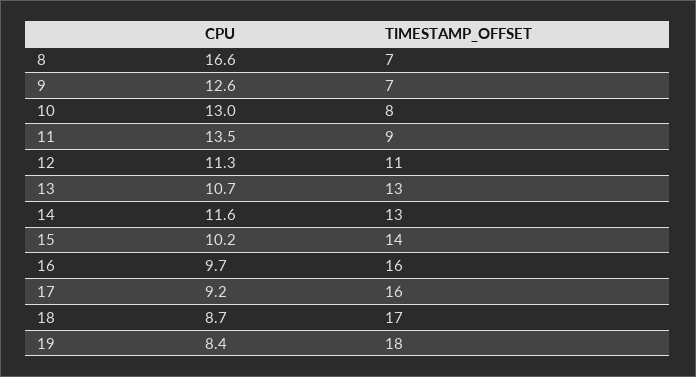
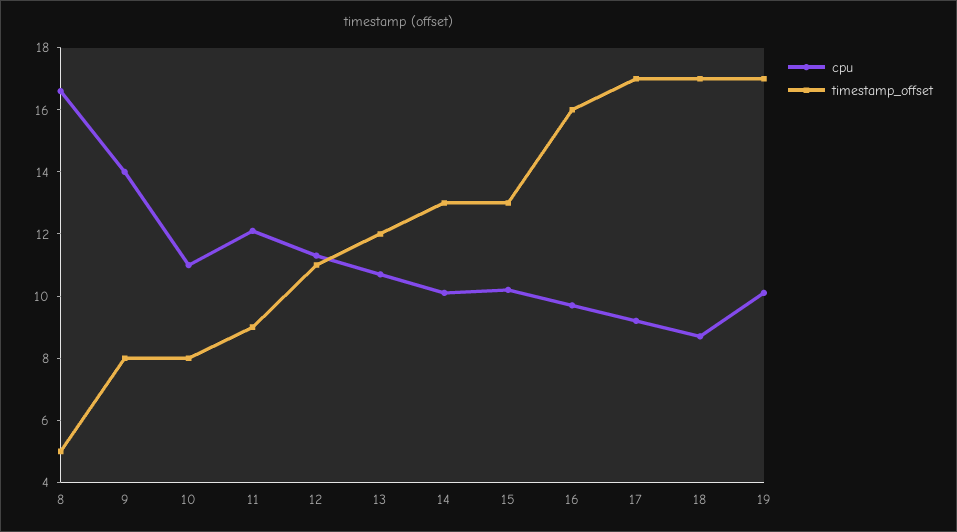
  {
    "CPU": {
      "8": 16.6,
-     "9": 12.6,
+     "9": 14,
-     "10": 13,
+     "10": 11,
-     "11": 13.5,
+     "11": 12,
      "12": 11.3,
      "13": 10.7,
-     "14": 11.6,
+     "14": 10,
      "15": 10.2,
      "16": 9.7,
      "17": 9.2,
      "18": 8.7,
-     "19": 8.4
+     "19": 10
    },
    "TIMESTAMP_OFFSET": {
-     "8": 7,
+     "8": 5,
-     "9": 7,
+     "9": 8,
      "10": 8,
      "11": 9,
      "12": 11,
-     "13": 13,
+     "13": 12,
      "14": 13,
-     "15": 14,
+     "15": 13,
      "16": 16,
-     "17": 16,
+     "17": 17,
      "18": 17,
-     "19": 18
+     "19": 17
    }
  }

